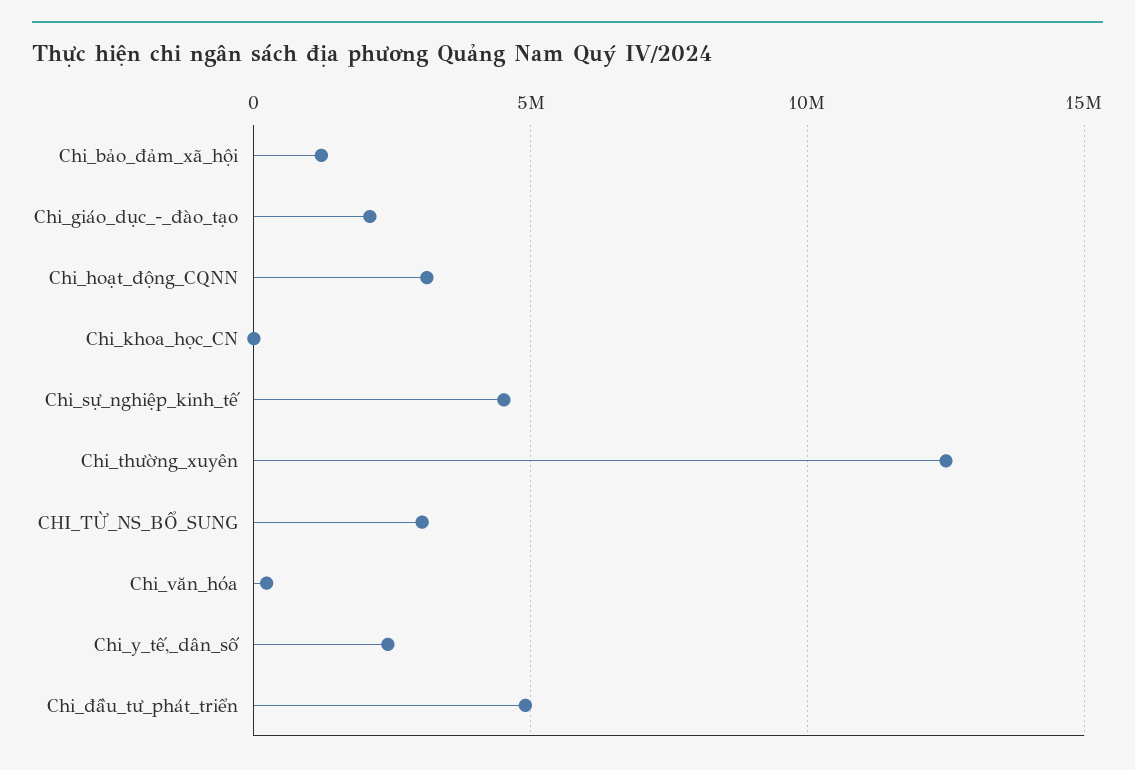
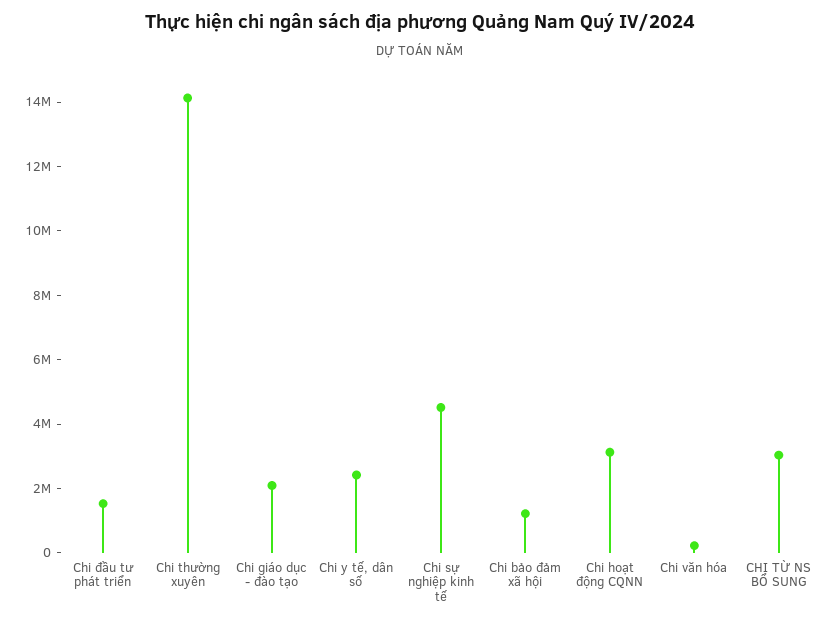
  {
    "Chi_bảo_đảm_xã_hội": 1000000,
    "Chi_giáo_dục_-_đào_tạo": 2000000,
    "Chi_hoạt_động_CQNN": 3000000,
-   "Chi_khoa_học_CN": 0,
    "Chi_sự_nghiệp_kinh_tế": 4500000,
-   "Chi_thường_xuyên": 12500000,
+   "Chi_thường_xuyên": 14000000,
    "CHI_TỪ_NS_BỔ_SUNG": 3000000,
    "Chi_văn_hóa": 0,
    "Chi_y_tế,_dân_số": 2500000,
-   "Chi_đầu_tư_phát_triển": 5000000
+   "Chi_đầu_tư_phát_triển": 1500000
  }

